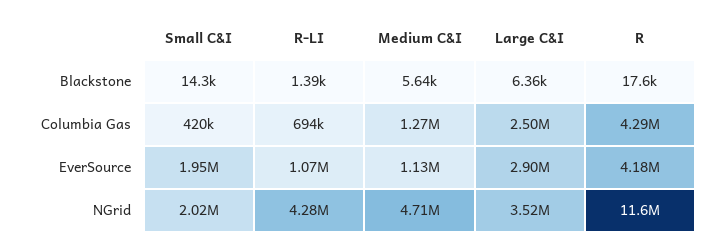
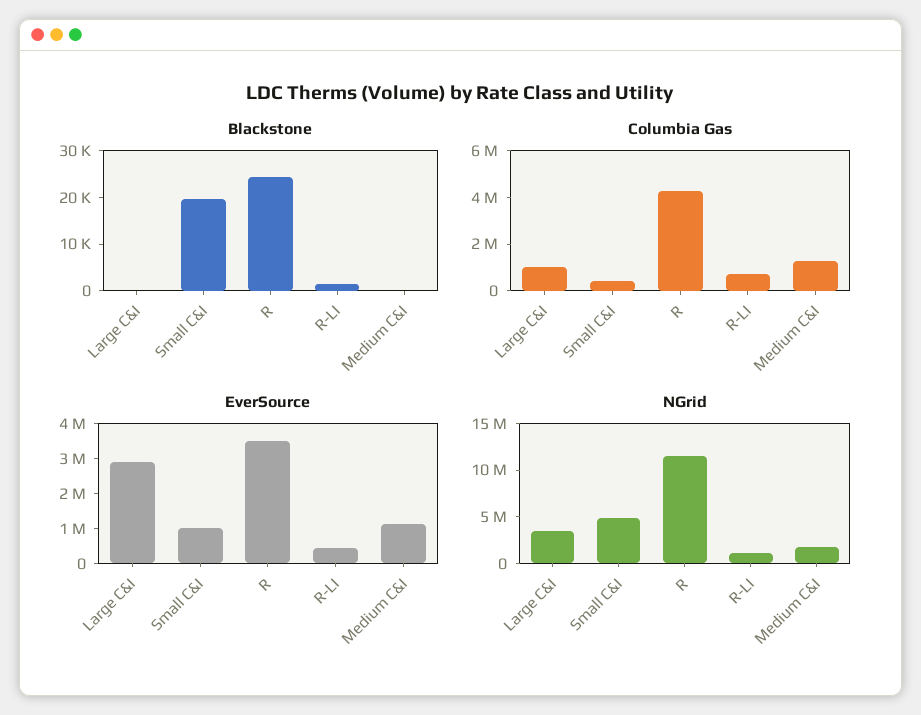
  {
    "Blackstone": {
-     "Small C&I": 14300,
+     "Small C&I": 20000,
      "R-LI": 1390,
-     "Medium C&I": 5640,
+     "Medium C&I": 0,
-     "Large C&I": 6360,
+     "Large C&I": 0,
-     "R": 17600
+     "R": 24000
    },
    "Columbia Gas": {
      "Small C&I": 420000,
      "R-LI": 694000,
      "Medium C&I": 1270000,
-     "Large C&I": 2500000,
+     "Large C&I": 1000000,
      "R": 4290000
    },
    "EverSource": {
-     "Small C&I": 1950000,
+     "Small C&I": 1000000,
-     "R-LI": 1070000,
+     "R-LI": 500000,
      "Medium C&I": 1130000,
      "Large C&I": 2900000,
-     "R": 4180000
+     "R": 3500000
    },
    "NGrid": {
-     "Small C&I": 2020000,
+     "Small C&I": 5000000,
-     "R-LI": 4280000,
+     "R-LI": 1000000,
-     "Medium C&I": 4710000,
+     "Medium C&I": 2000000,
      "Large C&I": 3520000,
      "R": 11600000
    }
  }

